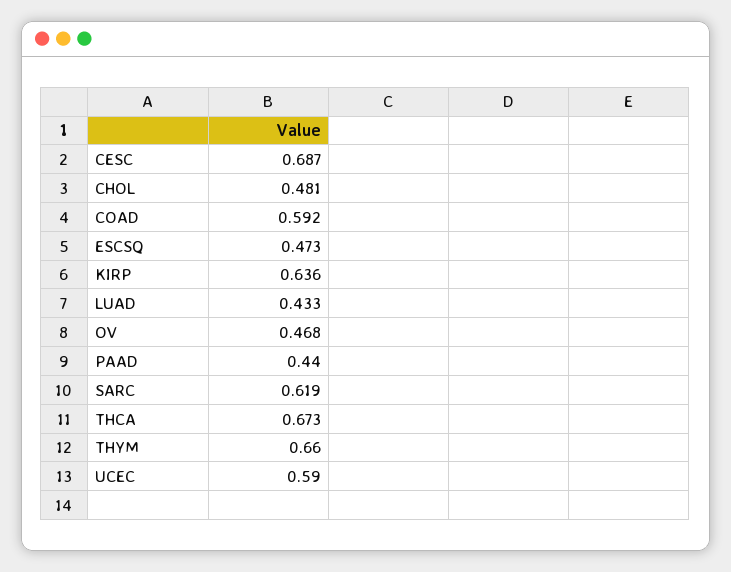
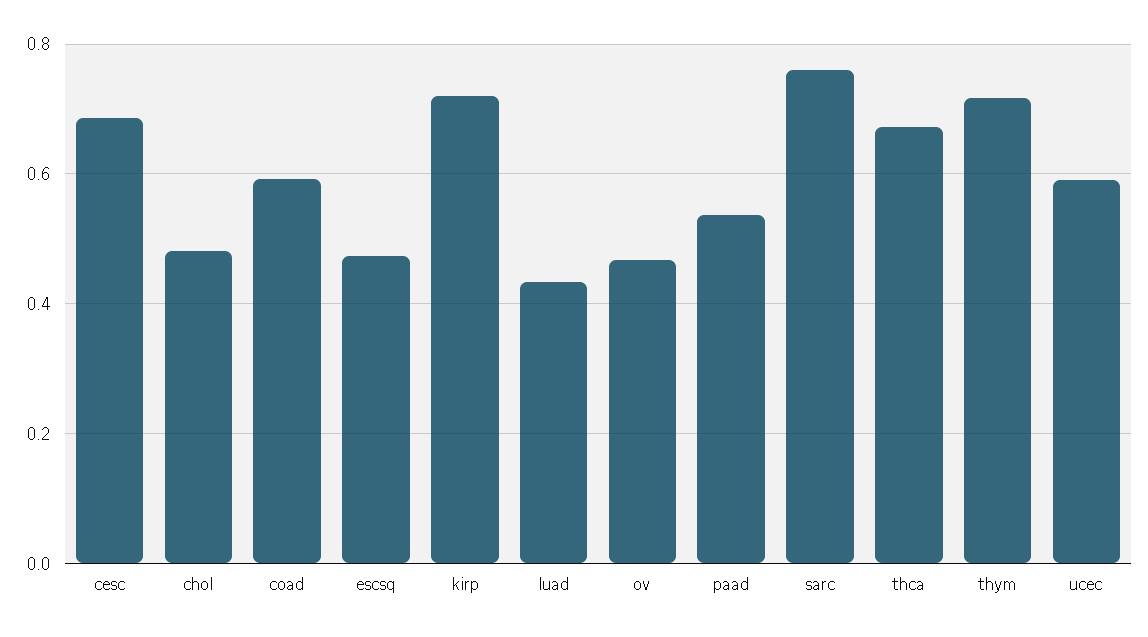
  {
    "CESC": 0.687,
    "CHOL": 0.481,
    "COAD": 0.592,
    "ESCSQ": 0.473,
-   "KIRP": 0.636,
+   "KIRP": 0.72,
    "LUAD": 0.433,
    "OV": 0.468,
-   "PAAD": 0.44,
+   "PAAD": 0.54,
-   "SARC": 0.619,
+   "SARC": 0.76,
    "THCA": 0.673,
-   "THYM": 0.66,
+   "THYM": 0.72,
    "UCEC": 0.59
  }

